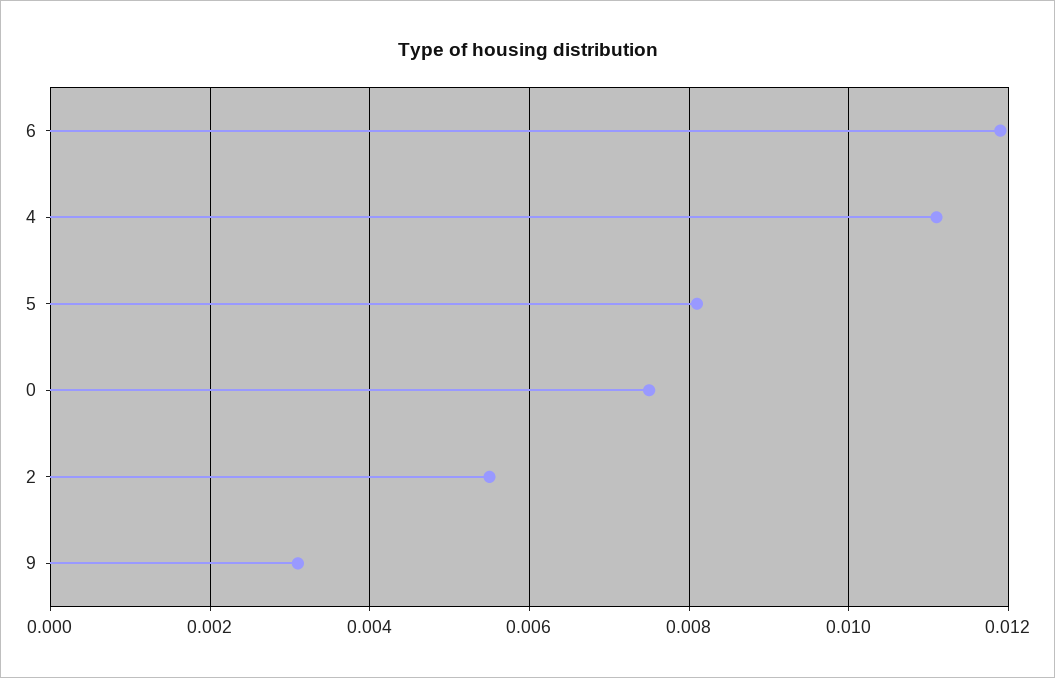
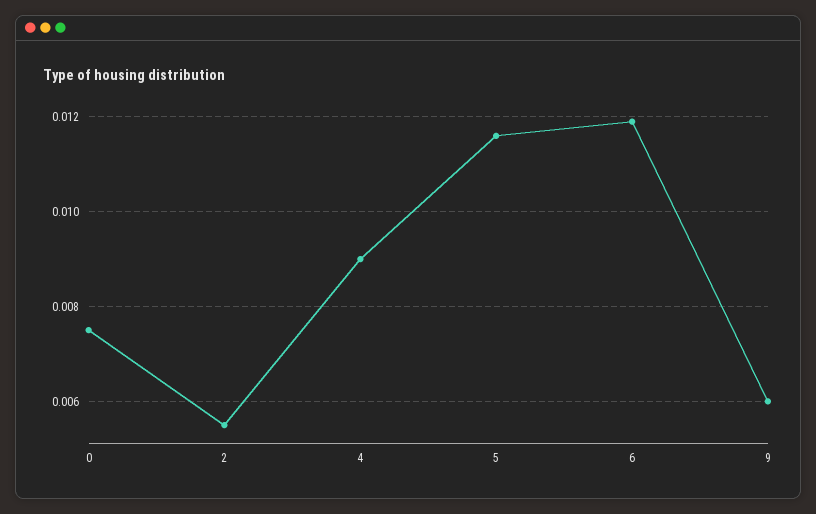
  {
    "6": 0.012,
-   "4": 0.011,
+   "4": 0.009,
-   "5": 0.008,
+   "5": 0.0115,
    "0": 0.0075,
    "2": 0.0055,
-   "9": 0.003
+   "9": 0.006
  }

